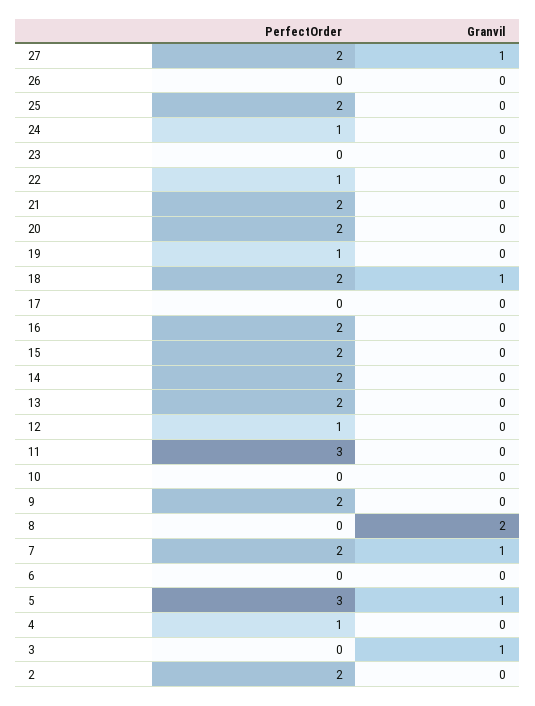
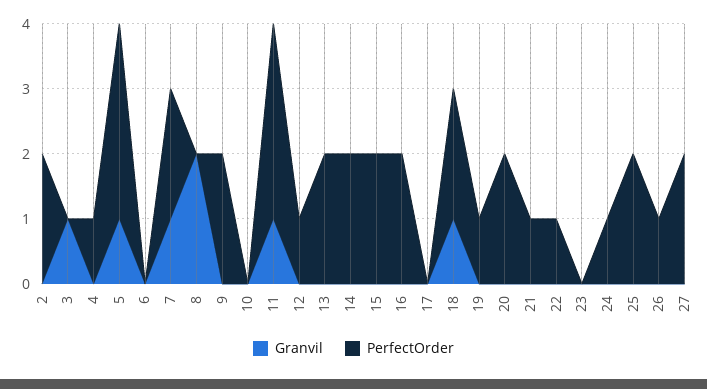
  {
    "PerfectOrder": {
      "27": 2,
-     "26": 0,
+     "26": 1,
      "25": 2,
      "24": 1,
      "23": 0,
      "22": 1,
-     "21": 2,
+     "21": 1,
      "20": 2,
      "19": 1,
      "18": 2,
      "17": 0,
      "16": 2,
      "15": 2,
      "14": 2,
      "13": 2,
      "12": 1,
      "11": 3,
      "10": 0,
      "9": 2,
      "8": 0,
      "7": 2,
      "6": 0,
      "5": 3,
      "4": 1,
      "3": 0,
      "2": 2
    },
    "Granvil": {
-     "27": 1,
+     "27": 0,
      "26": 0,
      "25": 0,
      "24": 0,
      "23": 0,
      "22": 0,
      "21": 0,
      "20": 0,
      "19": 0,
      "18": 1,
      "17": 0,
      "16": 0,
      "15": 0,
      "14": 0,
      "13": 0,
      "12": 0,
-     "11": 0,
+     "11": 1,
      "10": 0,
      "9": 0,
      "8": 2,
      "7": 1,
      "6": 0,
      "5": 1,
      "4": 0,
      "3": 1,
      "2": 0
    }
  }

